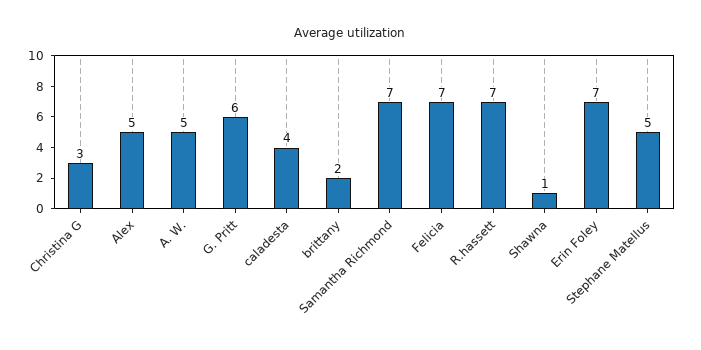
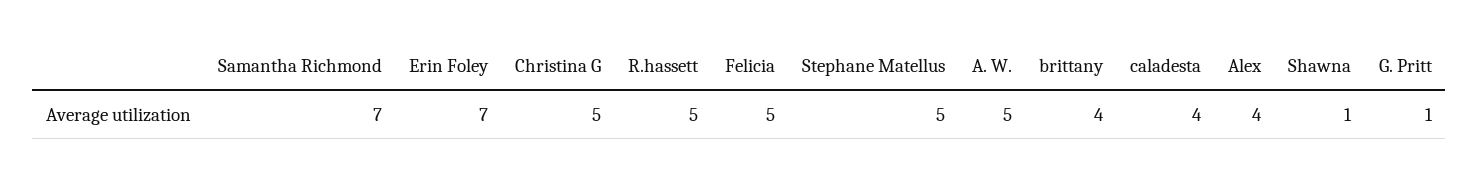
  {
-   "Christina G": 3,
+   "Christina G": 5,
-   "Alex": 5,
+   "Alex": 4,
    "A. W.": 5,
-   "G. Pritt": 6,
+   "G. Pritt": 1,
    "caladesta": 4,
-   "brittany": 2,
+   "brittany": 4,
    "Samantha Richmond": 7,
-   "Felicia": 7,
+   "Felicia": 5,
-   "R.hassett": 7,
+   "R.hassett": 5,
    "Shawna": 1,
    "Erin Foley": 7,
    "Stephane Matellus": 5
  }

